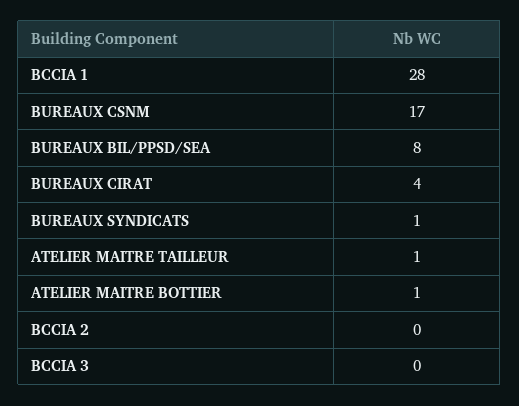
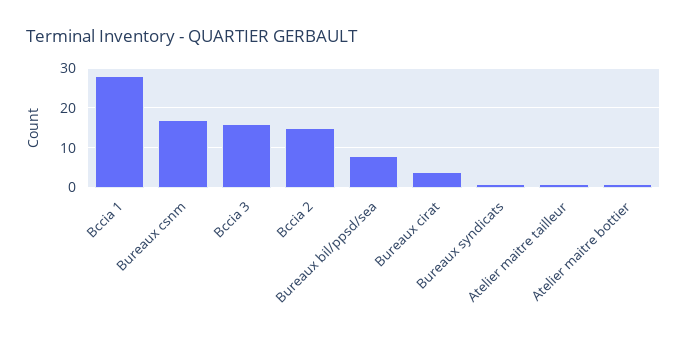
  {
    "BCCIA 1": 28,
    "BUREAUX CSNM": 17,
    "BUREAUX BIL/PPSD/SEA": 8,
    "BUREAUX CIRAT": 4,
    "BUREAUX SYNDICATS": 1,
    "ATELIER MAITRE TAILLEUR": 1,
    "ATELIER MAITRE BOTTIER": 1,
-   "BCCIA 2": 0,
+   "BCCIA 2": 15,
-   "BCCIA 3": 0
+   "BCCIA 3": 15
  }

